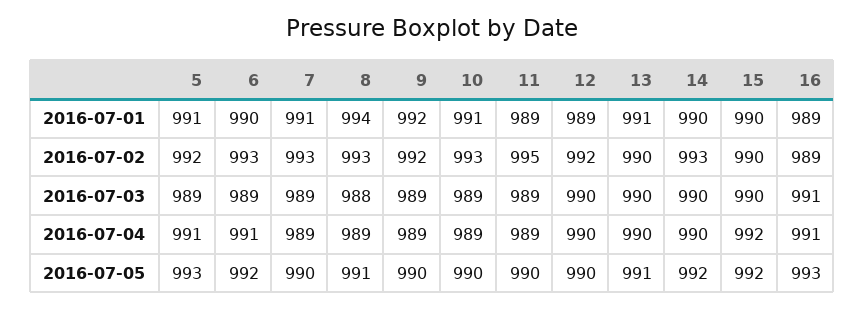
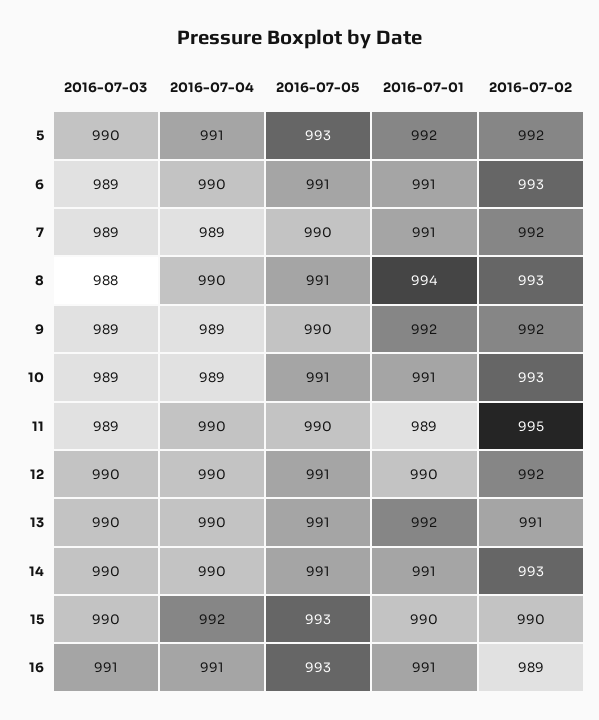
  {
    "5": {
-     "2016-07-01": 991,
+     "2016-07-01": 992,
      "2016-07-02": 992,
-     "2016-07-03": 989,
+     "2016-07-03": 990,
      "2016-07-04": 991,
      "2016-07-05": 993
    },
    "6": {
-     "2016-07-01": 990,
+     "2016-07-01": 991,
      "2016-07-02": 993,
      "2016-07-03": 989,
-     "2016-07-04": 991,
+     "2016-07-04": 990,
-     "2016-07-05": 992
+     "2016-07-05": 991
    },
    "7": {
      "2016-07-01": 991,
-     "2016-07-02": 993,
+     "2016-07-02": 992,
      "2016-07-03": 989,
      "2016-07-04": 989,
      "2016-07-05": 990
    },
    "8": {
      "2016-07-01": 994,
      "2016-07-02": 993,
      "2016-07-03": 988,
-     "2016-07-04": 989,
+     "2016-07-04": 990,
      "2016-07-05": 991
    },
    "9": {
      "2016-07-01": 992,
      "2016-07-02": 992,
      "2016-07-03": 989,
      "2016-07-04": 989,
      "2016-07-05": 990
    },
    "10": {
      "2016-07-01": 991,
      "2016-07-02": 993,
      "2016-07-03": 989,
      "2016-07-04": 989,
-     "2016-07-05": 990
+     "2016-07-05": 991
    },
    "11": {
      "2016-07-01": 989,
      "2016-07-02": 995,
      "2016-07-03": 989,
-     "2016-07-04": 989,
+     "2016-07-04": 990,
      "2016-07-05": 990
    },
    "12": {
-     "2016-07-01": 989,
+     "2016-07-01": 990,
      "2016-07-02": 992,
      "2016-07-03": 990,
      "2016-07-04": 990,
-     "2016-07-05": 990
+     "2016-07-05": 991
    },
    "13": {
-     "2016-07-01": 991,
+     "2016-07-01": 992,
-     "2016-07-02": 990,
+     "2016-07-02": 991,
      "2016-07-03": 990,
      "2016-07-04": 990,
      "2016-07-05": 991
    },
    "14": {
-     "2016-07-01": 990,
+     "2016-07-01": 991,
      "2016-07-02": 993,
      "2016-07-03": 990,
      "2016-07-04": 990,
-     "2016-07-05": 992
+     "2016-07-05": 991
    },
    "15": {
      "2016-07-01": 990,
      "2016-07-02": 990,
      "2016-07-03": 990,
      "2016-07-04": 992,
-     "2016-07-05": 992
+     "2016-07-05": 993
    },
    "16": {
-     "2016-07-01": 989,
+     "2016-07-01": 991,
      "2016-07-02": 989,
      "2016-07-03": 991,
      "2016-07-04": 991,
      "2016-07-05": 993
    }
  }

